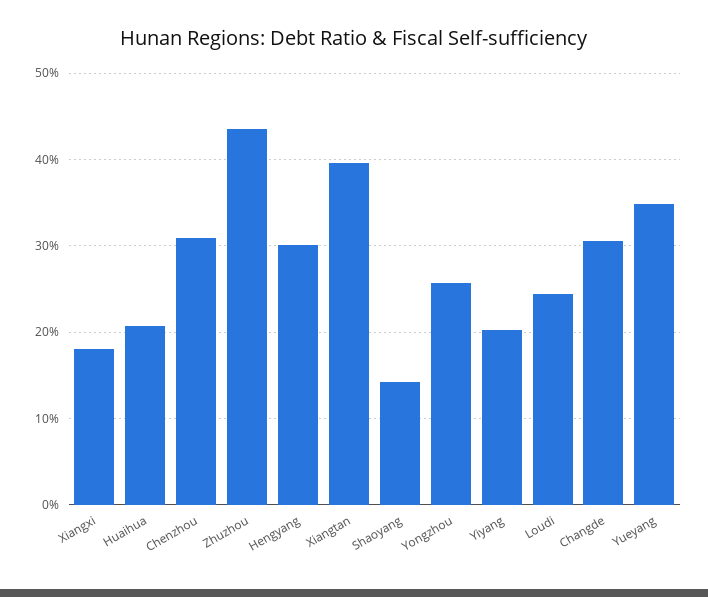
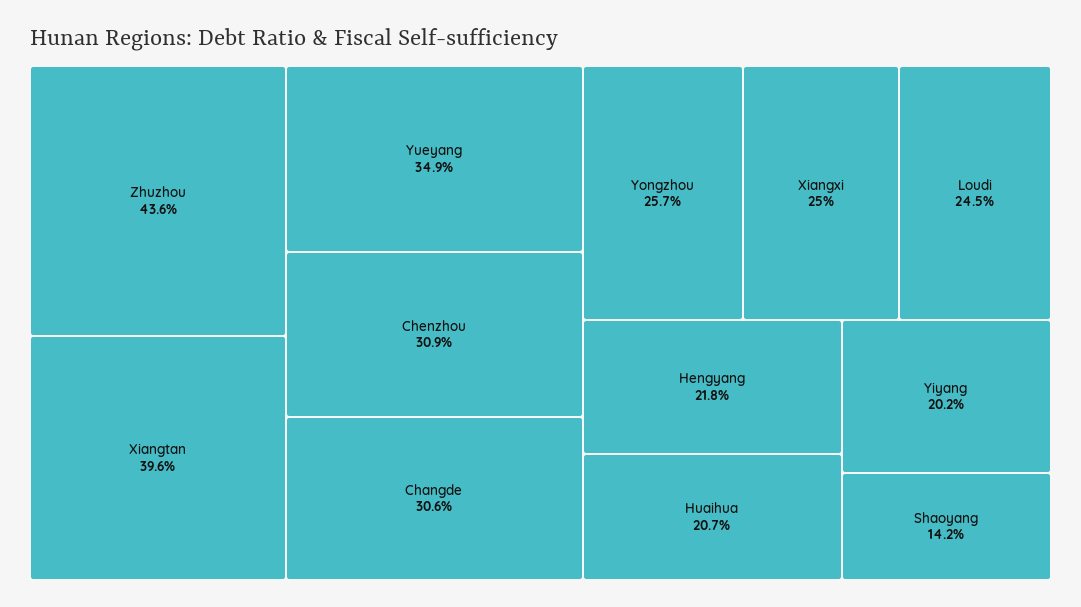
  {
-   "Xiangxi": 18,
+   "Xiangxi": 25,
    "Huaihua": 20.7,
    "Chenzhou": 30.9,
    "Zhuzhou": 43.6,
-   "Hengyang": 30,
+   "Hengyang": 21.8,
    "Xiangtan": 39.6,
    "Shaoyang": 14.2,
    "Yongzhou": 25.7,
    "Yiyang": 20.2,
    "Loudi": 24.5,
    "Changde": 30.6,
    "Yueyang": 34.9
  }

